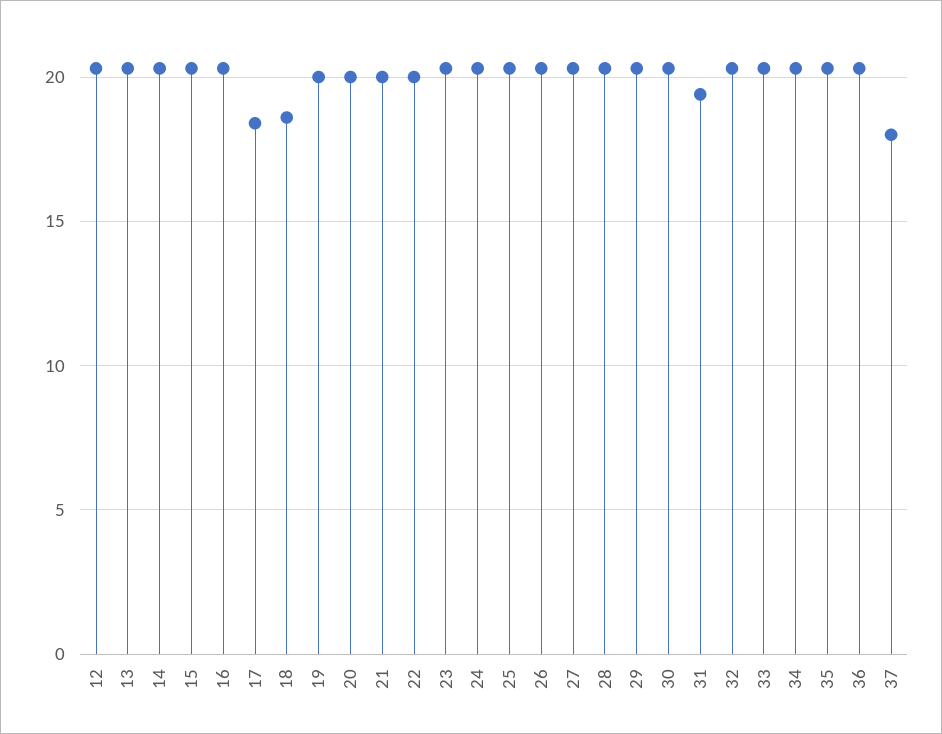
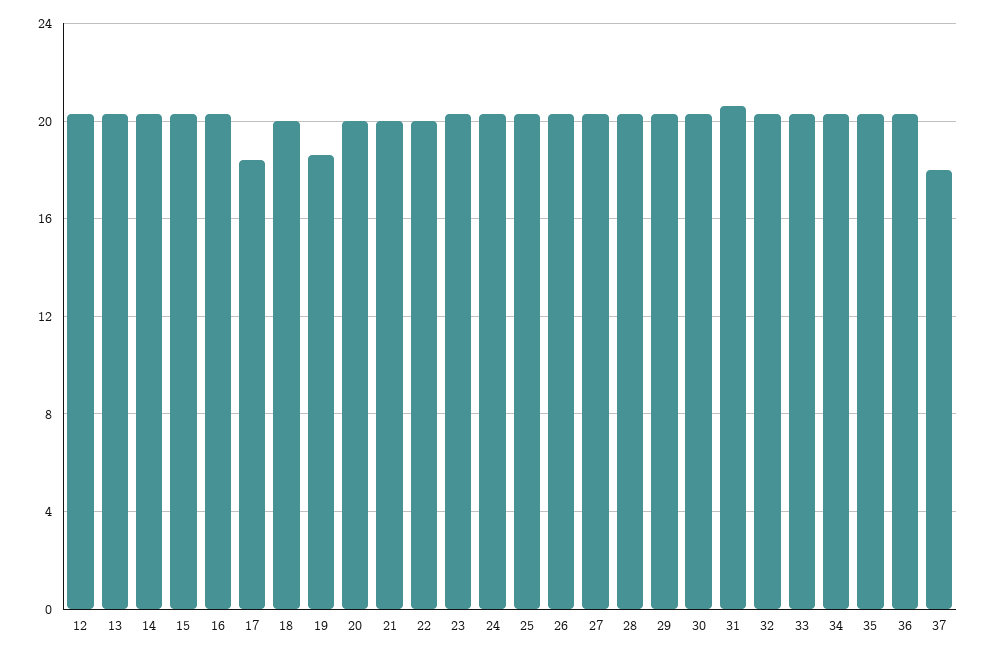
  {
    "12": 20.5,
    "13": 20.5,
    "14": 20.5,
    "15": 20.5,
    "16": 20.5,
    "17": 18.5,
-   "18": 18.5,
+   "18": 20,
-   "19": 20,
+   "19": 18.5,
    "20": 20,
    "21": 20,
    "22": 20,
    "23": 20.5,
    "24": 20.5,
    "25": 20.5,
    "26": 20.5,
    "27": 20.5,
    "28": 20.5,
    "29": 20.5,
    "30": 20.5,
-   "31": 19.5,
+   "31": 20.5,
    "32": 20.5,
    "33": 20.5,
    "34": 20.5,
    "35": 20.5,
    "36": 20.5,
    "37": 18
  }

